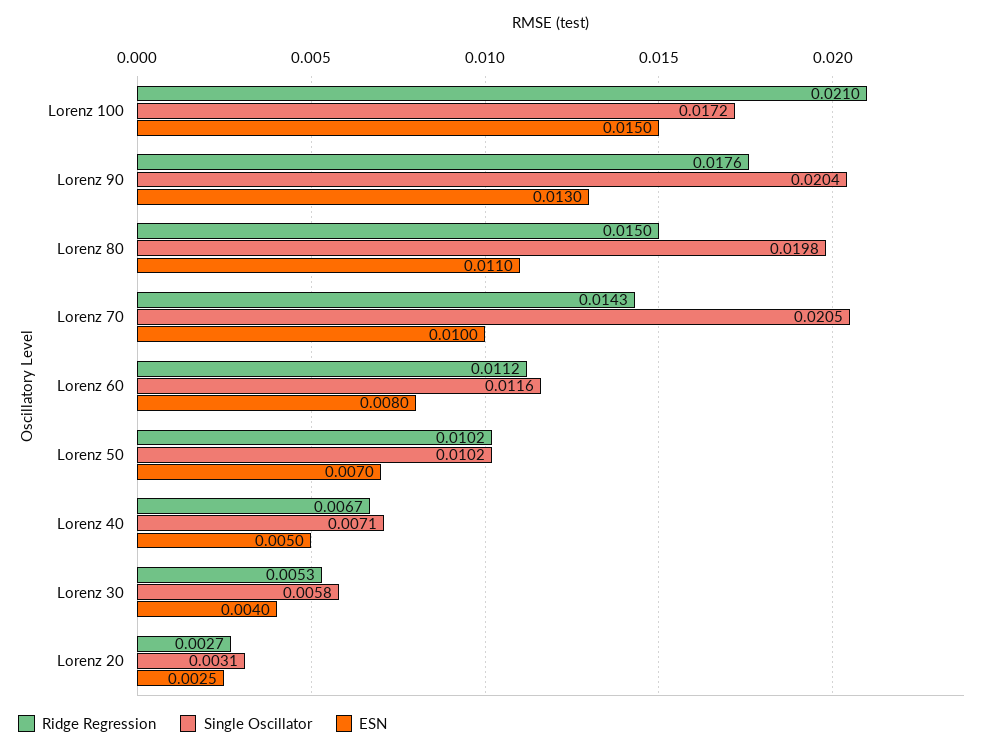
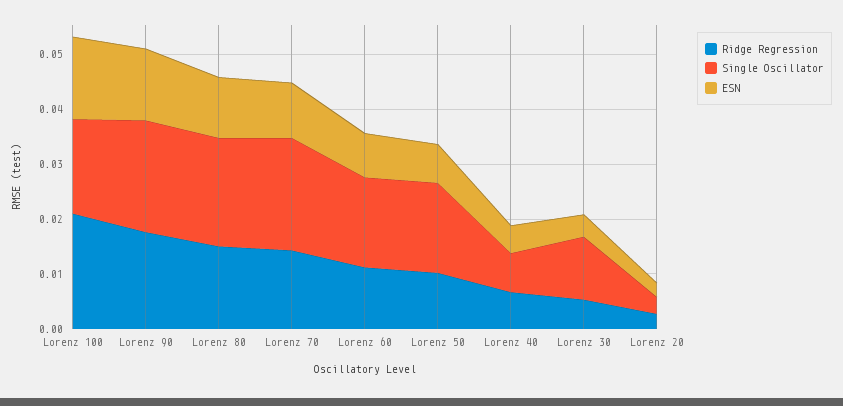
  {
    "Ridge Regression": {
      "Lorenz 100": 0.021,
      "Lorenz 90": 0.0176,
      "Lorenz 80": 0.015,
      "Lorenz 70": 0.0143,
      "Lorenz 60": 0.0112,
      "Lorenz 50": 0.0102,
      "Lorenz 40": 0.0067,
      "Lorenz 30": 0.0053,
      "Lorenz 20": 0.0027
    },
    "Single Oscillator": {
      "Lorenz 100": 0.0172,
      "Lorenz 90": 0.0204,
      "Lorenz 80": 0.0198,
      "Lorenz 70": 0.0205,
-     "Lorenz 60": 0.0116,
+     "Lorenz 60": 0.016,
-     "Lorenz 50": 0.0102,
+     "Lorenz 50": 0.016,
      "Lorenz 40": 0.0071,
-     "Lorenz 30": 0.0058,
+     "Lorenz 30": 0.012,
      "Lorenz 20": 0.0031
    },
    "ESN": {
      "Lorenz 100": 0.015,
      "Lorenz 90": 0.013,
      "Lorenz 80": 0.011,
      "Lorenz 70": 0.01,
      "Lorenz 60": 0.008,
      "Lorenz 50": 0.007,
      "Lorenz 40": 0.005,
      "Lorenz 30": 0.004,
      "Lorenz 20": 0.0025
    }
  }

